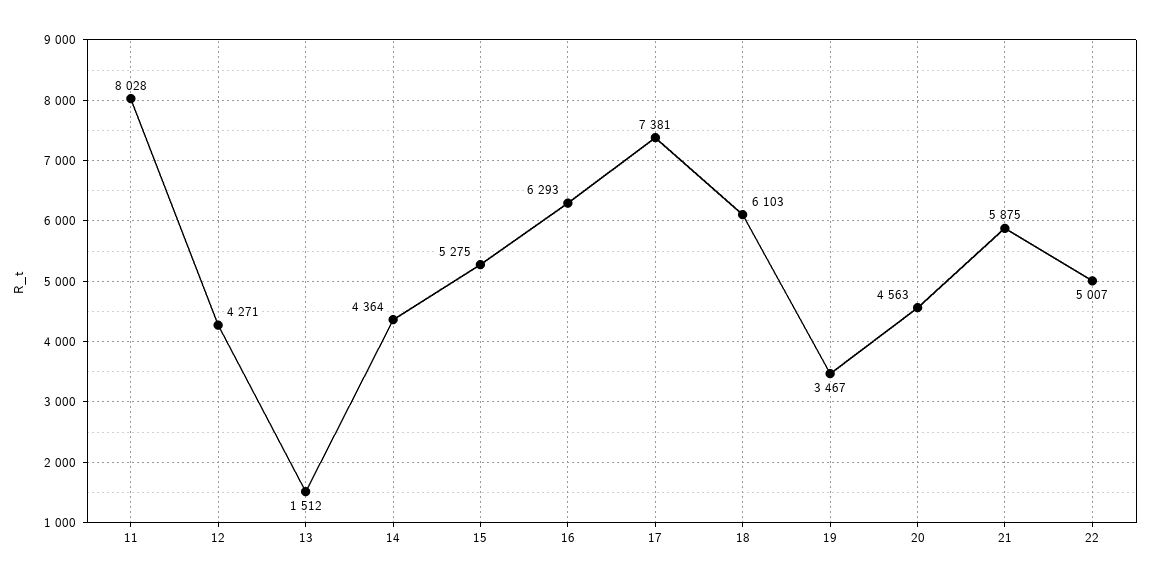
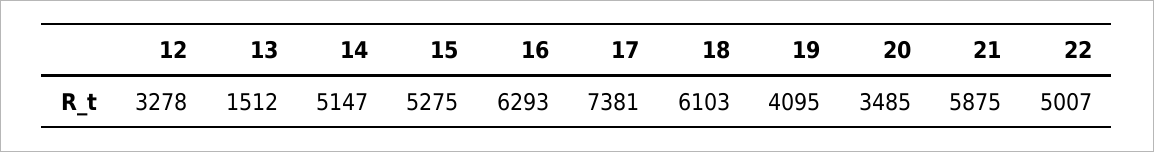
  {
-   "11": 8028,
-   "12": 4271,
+   "12": 3278,
    "13": 1512,
-   "14": 4364,
+   "14": 5147,
    "15": 5275,
    "16": 6293,
    "17": 7381,
    "18": 6103,
-   "19": 3467,
+   "19": 4095,
-   "20": 4563,
+   "20": 3485,
    "21": 5875,
    "22": 5007
  }

